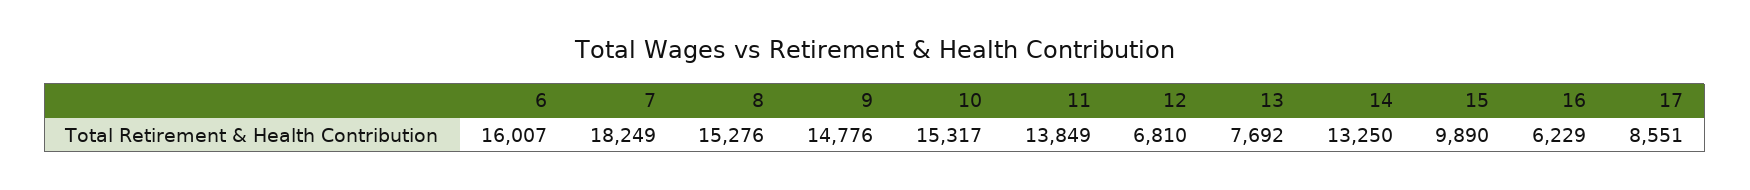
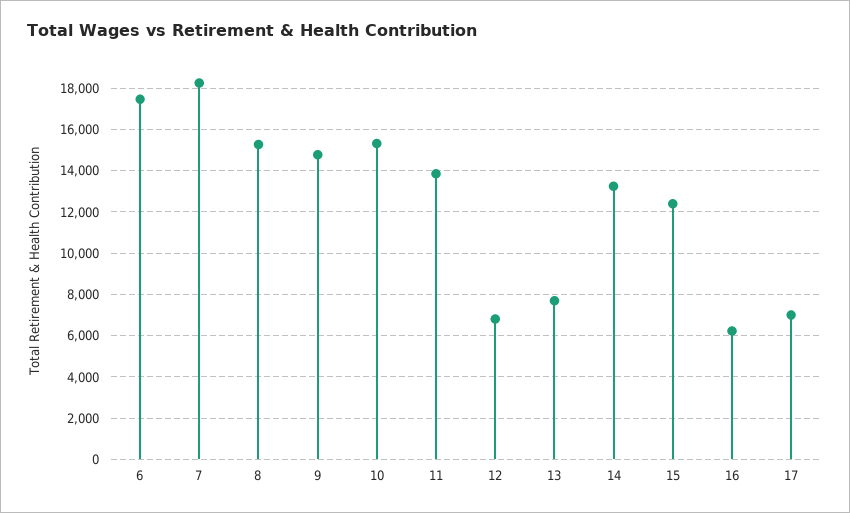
  {
-   "6": 16007,
+   "6": 17500,
    "7": 18249,
    "8": 15276,
    "9": 14776,
    "10": 15317,
    "11": 13849,
    "12": 6810,
    "13": 7692,
    "14": 13250,
-   "15": 9890,
+   "15": 12500,
    "16": 6229,
-   "17": 8551
+   "17": 7000
  }

